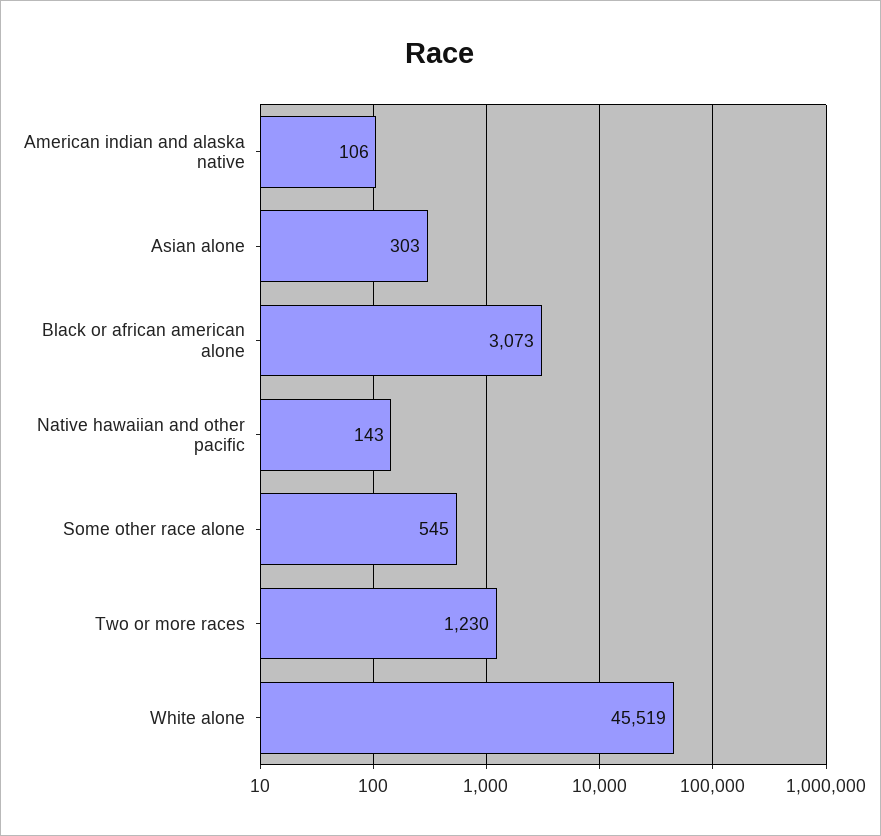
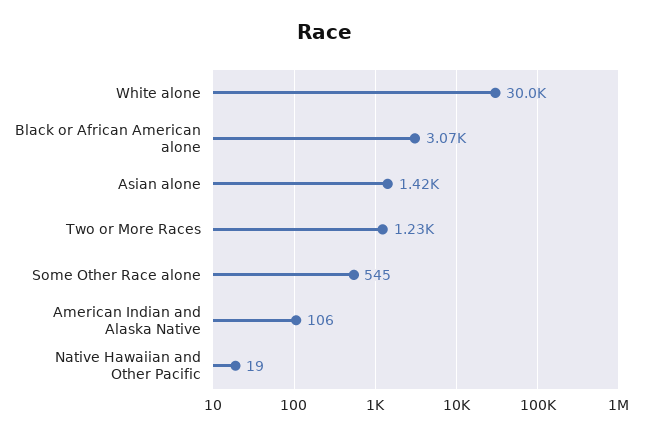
  {
    "American indian and alaska native": 106,
-   "Asian alone": 303,
+   "Asian alone": 1420,
    "Black or african american alone": 3073,
-   "Native hawaiian and other pacific": 143,
+   "Native hawaiian and other pacific": 19,
    "Some other race alone": 545,
    "Two or more races": 1230,
-   "White alone": 45519
+   "White alone": 30000
  }

